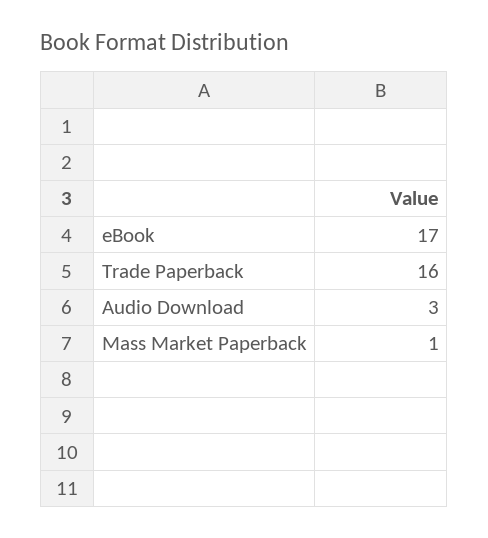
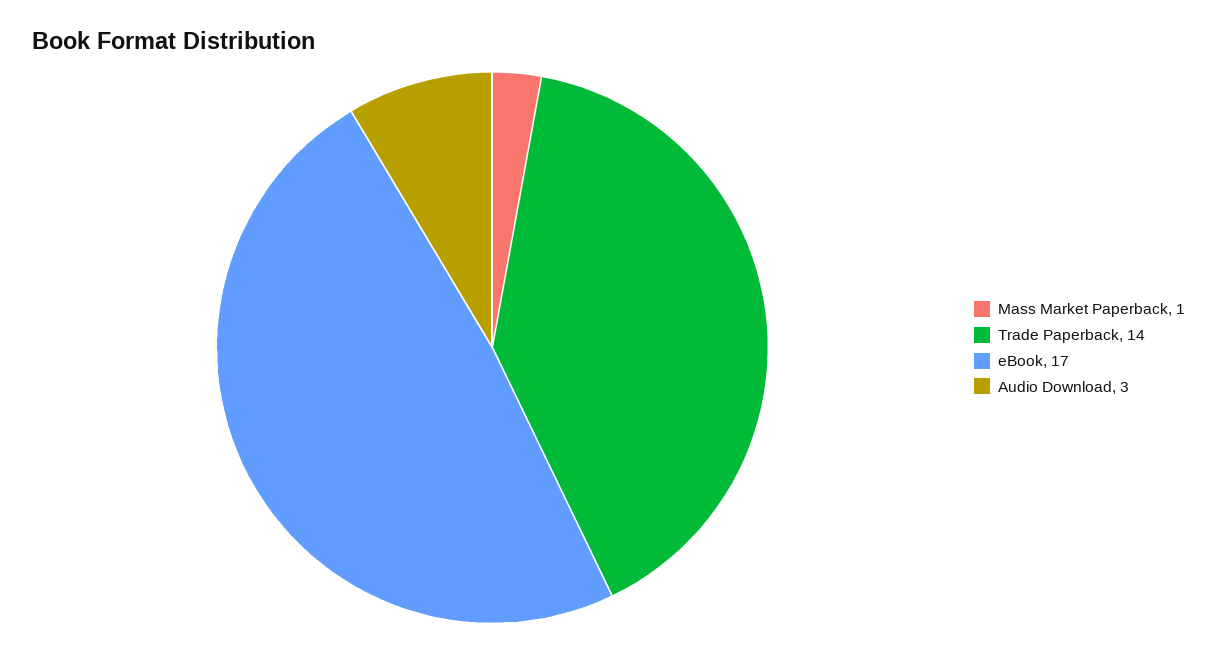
  {
    "eBook": 17,
-   "Trade Paperback": 16,
+   "Trade Paperback": 14,
    "Audio Download": 3,
    "Mass Market Paperback": 1
  }

